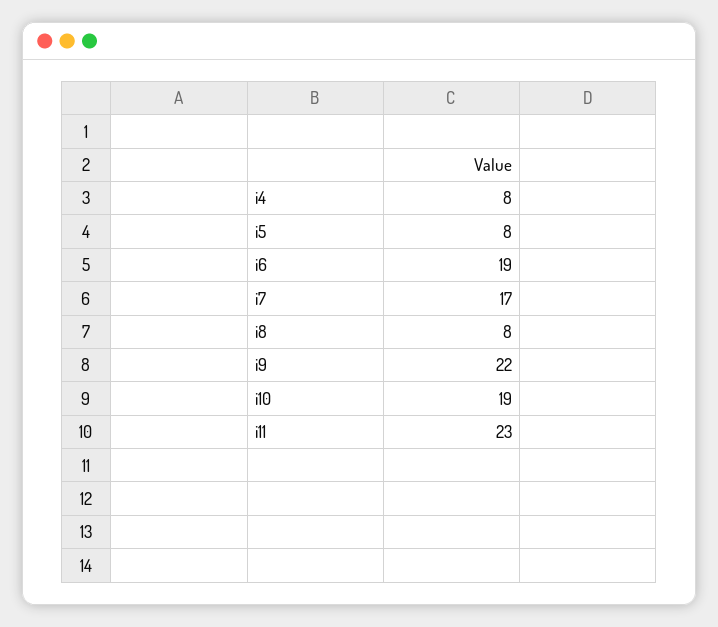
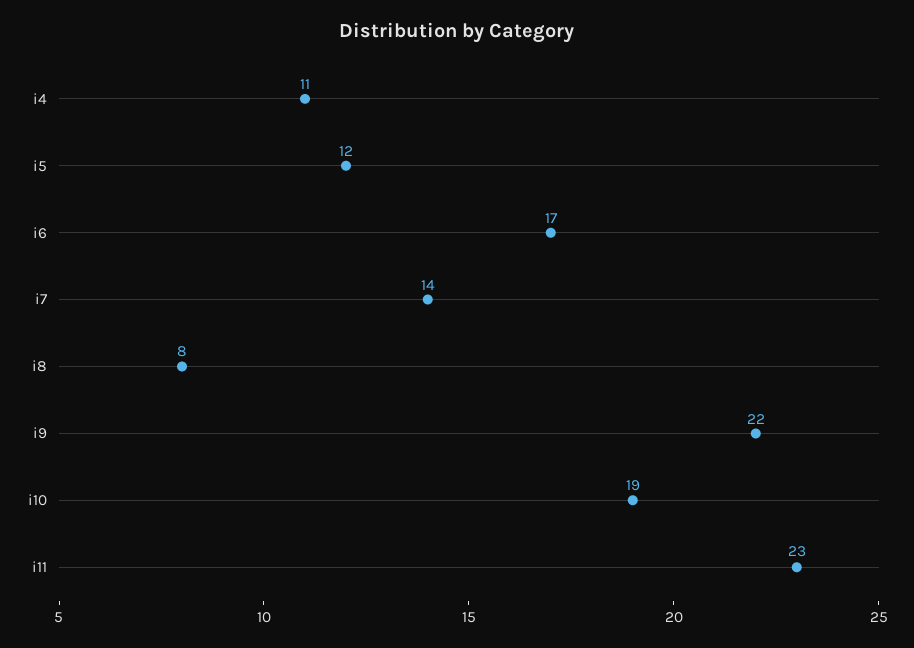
  {
-   "i4": 8,
+   "i4": 11,
-   "i5": 8,
+   "i5": 12,
-   "i6": 19,
+   "i6": 17,
-   "i7": 17,
+   "i7": 14,
    "i8": 8,
    "i9": 22,
    "i10": 19,
    "i11": 23
  }

